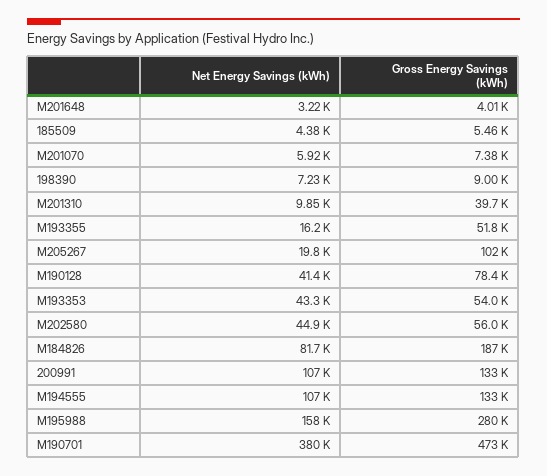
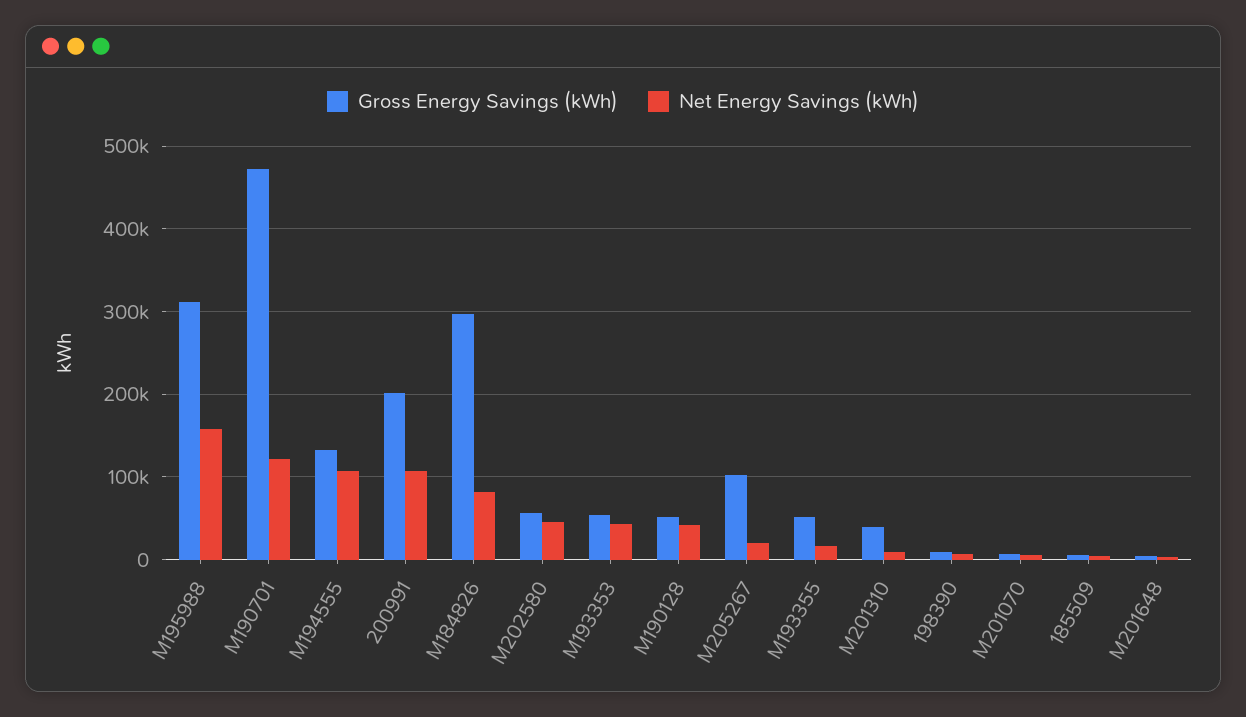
  {
    "Net Energy Savings (kWh)": {
      "M201648": 3220,
      "185509": 4380,
      "M201070": 5920,
      "198390": 7230,
      "M201310": 9850,
      "M193355": 16200,
      "M205267": 19800,
      "M190128": 41400,
      "M193353": 43300,
      "M202580": 44900,
      "M184826": 81700,
      "200991": 107000,
      "M194555": 107000,
      "M195988": 158000,
-     "M190701": 380000
+     "M190701": 120000
    },
    "Gross Energy Savings (kWh)": {
      "M201648": 4010,
      "185509": 5460,
      "M201070": 7380,
      "198390": 9000,
      "M201310": 39700,
      "M193355": 51800,
      "M205267": 102000,
-     "M190128": 78400,
+     "M190128": 50000,
      "M193353": 54000,
      "M202580": 56000,
-     "M184826": 187000,
+     "M184826": 300000,
-     "200991": 133000,
+     "200991": 200000,
      "M194555": 133000,
-     "M195988": 280000,
+     "M195988": 310000,
      "M190701": 473000
    }
  }

